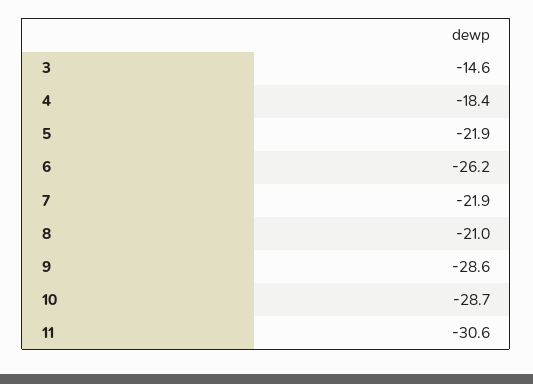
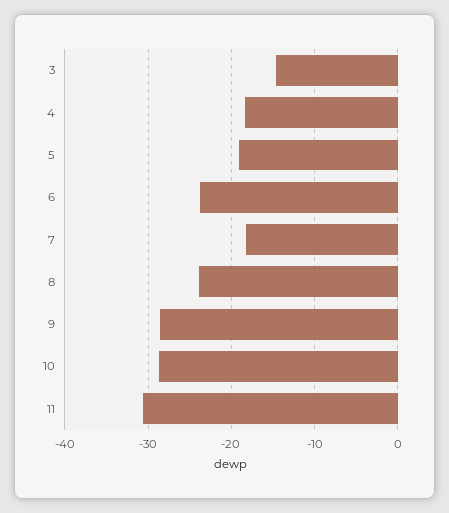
  {
    "3": -14.6,
    "4": -18.4,
-   "5": -21.9,
+   "5": -19,
-   "6": -26.2,
+   "6": -24,
-   "7": -21.9,
+   "7": -18,
-   "8": -21,
+   "8": -24,
    "9": -28.6,
    "10": -28.7,
    "11": -30.6
  }

